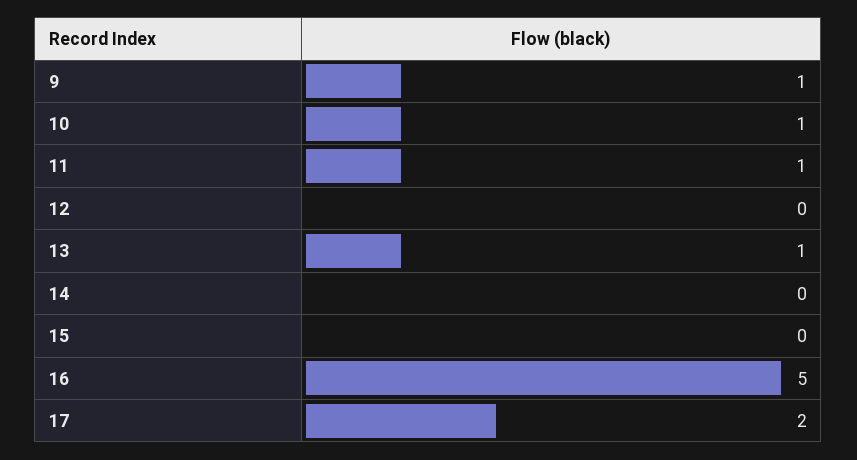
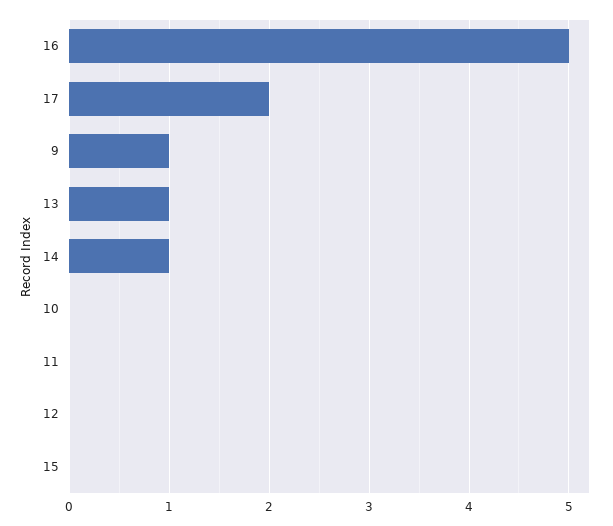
  {
    "9": 1,
-   "10": 1,
+   "10": 0,
-   "11": 1,
+   "11": 0,
    "12": 0,
    "13": 1,
-   "14": 0,
+   "14": 1,
    "15": 0,
    "16": 5,
    "17": 2
  }

